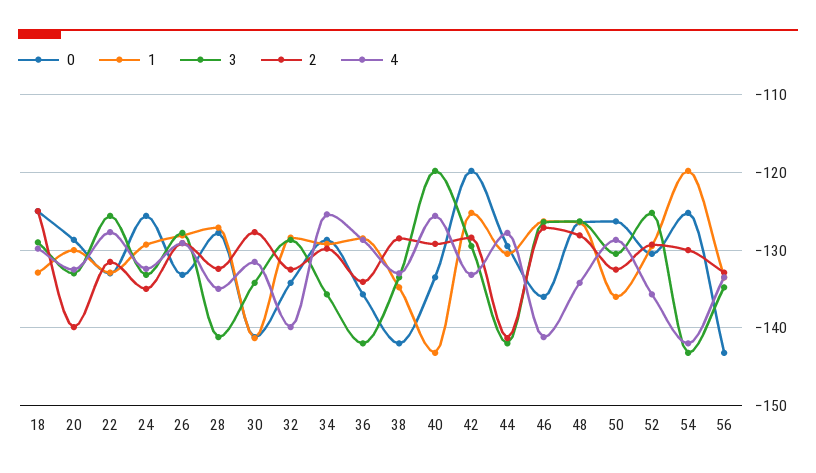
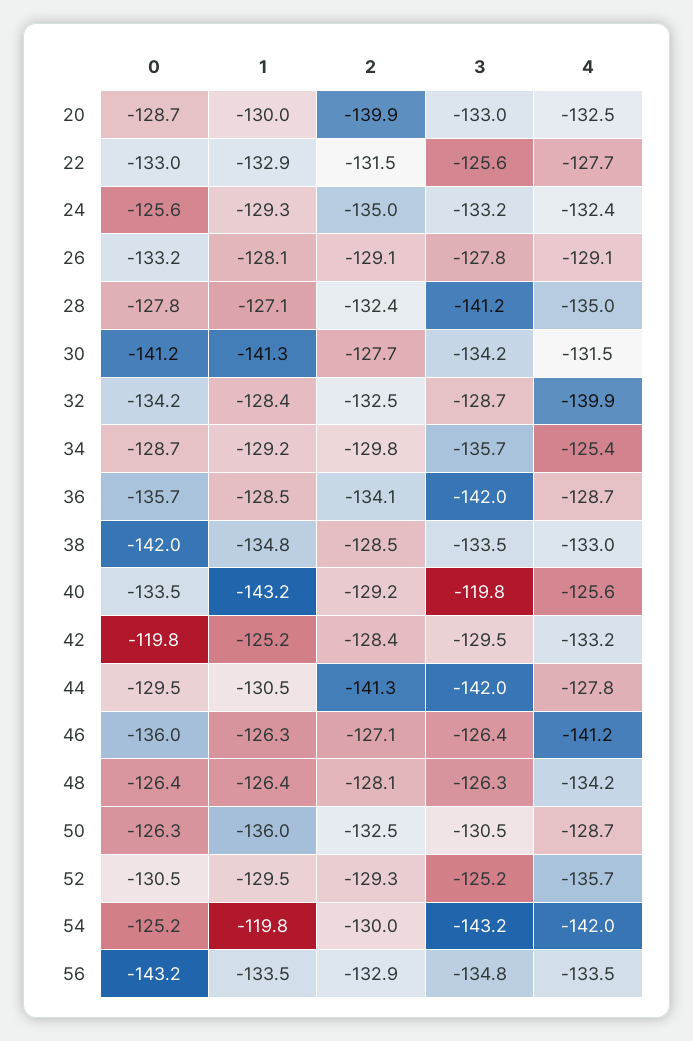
  {
    "0": {
-     "18": -125,
      "20": -128.7,
      "22": -133,
      "24": -125.6,
      "26": -133.2,
      "28": -127.8,
      "30": -141.2,
      "32": -134.2,
      "34": -128.7,
      "36": -135.7,
      "38": -142,
      "40": -133.5,
      "42": -119.8,
      "44": -129.5,
      "46": -136,
      "48": -126.4,
      "50": -126.3,
      "52": -130.5,
      "54": -125.2,
      "56": -143.2
    },
    "1": {
-     "18": -133,
      "20": -130,
      "22": -132.9,
      "24": -129.3,
      "26": -128.1,
      "28": -127.1,
      "30": -141.3,
      "32": -128.4,
      "34": -129.2,
      "36": -128.5,
      "38": -134.8,
      "40": -143.2,
      "42": -125.2,
      "44": -130.5,
      "46": -126.3,
      "48": -126.4,
      "50": -136,
      "52": -129.5,
      "54": -119.8,
      "56": -133.5
    },
    "3": {
-     "18": -129,
      "20": -133,
      "22": -125.6,
      "24": -133.2,
      "26": -127.8,
      "28": -141.2,
      "30": -134.2,
      "32": -128.7,
      "34": -135.7,
      "36": -142,
      "38": -133.5,
      "40": -119.8,
      "42": -129.5,
      "44": -142,
      "46": -126.4,
      "48": -126.3,
      "50": -130.5,
      "52": -125.2,
      "54": -143.2,
      "56": -134.8
    },
    "2": {
-     "18": -125,
      "20": -139.9,
      "22": -131.5,
      "24": -135,
      "26": -129.1,
      "28": -132.4,
      "30": -127.7,
      "32": -132.5,
      "34": -129.8,
      "36": -134.1,
      "38": -128.5,
      "40": -129.2,
      "42": -128.4,
      "44": -141.3,
      "46": -127.1,
      "48": -128.1,
      "50": -132.5,
      "52": -129.3,
      "54": -130,
      "56": -132.9
    },
    "4": {
-     "18": -130,
      "20": -132.5,
      "22": -127.7,
      "24": -132.4,
      "26": -129.1,
      "28": -135,
      "30": -131.5,
      "32": -139.9,
      "34": -125.4,
      "36": -128.7,
      "38": -133,
      "40": -125.6,
      "42": -133.2,
      "44": -127.8,
      "46": -141.2,
      "48": -134.2,
      "50": -128.7,
      "52": -135.7,
      "54": -142,
      "56": -133.5
    }
  }

